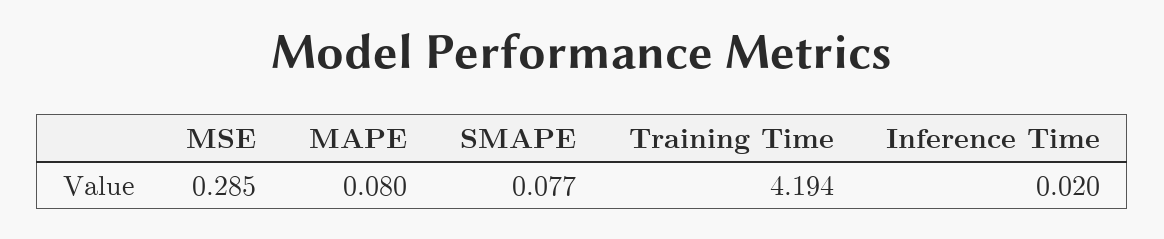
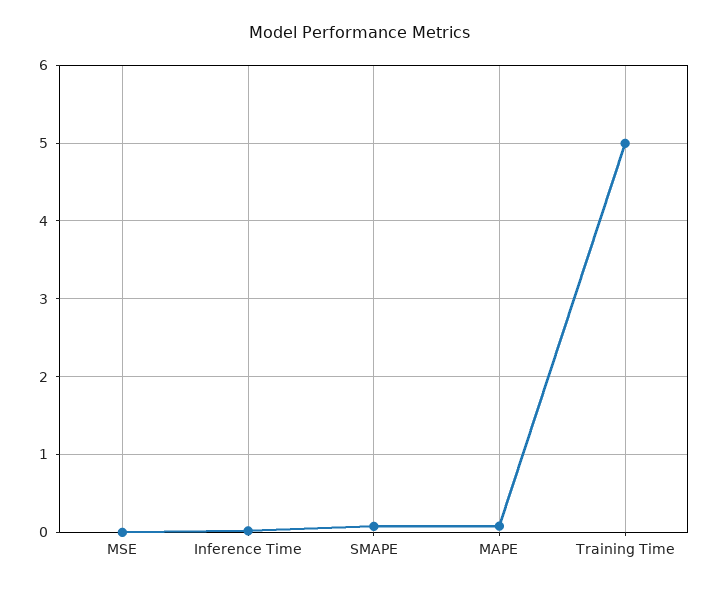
  {
-   "MSE": 0.285,
+   "MSE": 0,
    "MAPE": 0.08,
    "SMAPE": 0.077,
-   "Training Time": 4.194,
+   "Training Time": 5,
    "Inference Time": 0.02
  }

